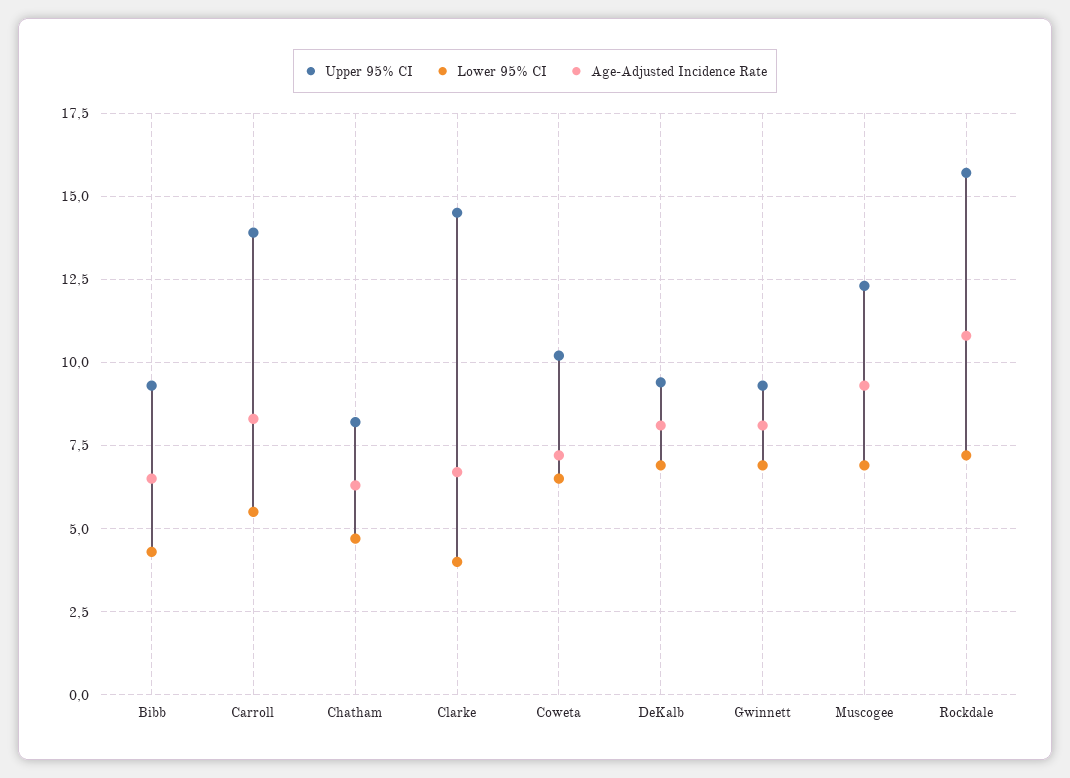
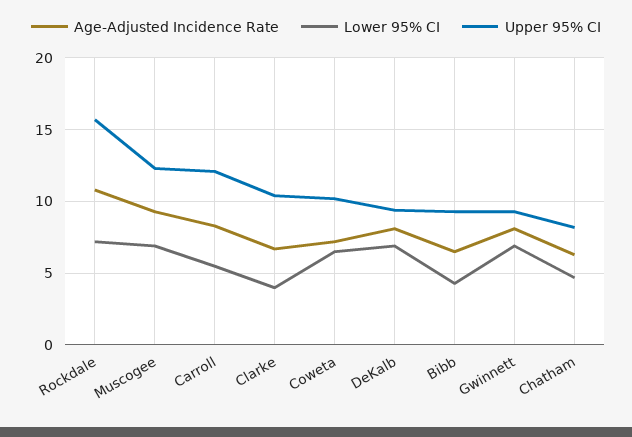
  {
    "Upper 95% CI": {
      "Bibb": 9.5,
-     "Carroll": 14,
+     "Carroll": 12,
      "Chatham": 8,
-     "Clarke": 14.5,
+     "Clarke": 10.5,
      "Coweta": 10,
      "DeKalb": 9.5,
      "Gwinnett": 9.5,
      "Muscogee": 12.5,
      "Rockdale": 15.5
    },
    "Lower 95% CI": {
      "Bibb": 4.5,
      "Carroll": 5.5,
      "Chatham": 4.5,
      "Clarke": 4,
      "Coweta": 6.5,
      "DeKalb": 7,
      "Gwinnett": 7,
      "Muscogee": 7,
      "Rockdale": 7
    },
    "Age-Adjusted Incidence Rate": {
      "Bibb": 6.5,
      "Carroll": 8.5,
      "Chatham": 6.5,
      "Clarke": 6.5,
      "Coweta": 7,
      "DeKalb": 8,
      "Gwinnett": 8,
      "Muscogee": 9.5,
      "Rockdale": 11
    }
  }

